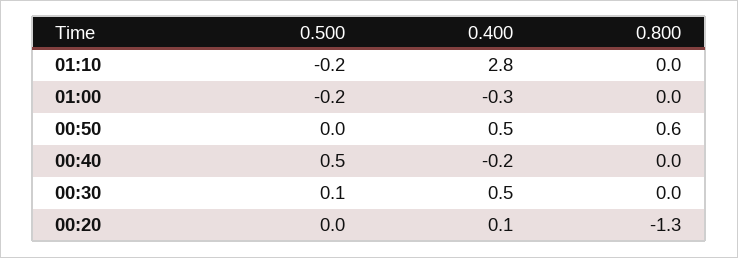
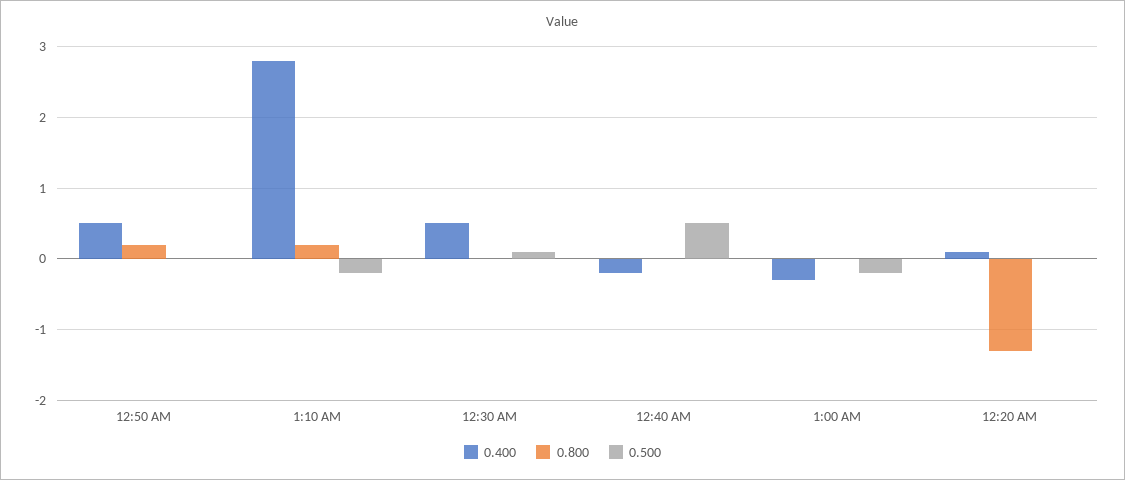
  {
    "0.500": {
      "01:10": -0.2,
      "01:00": -0.2,
      "00:50": 0,
      "00:40": 0.5,
      "00:30": 0.1,
      "00:20": 0
    },
    "0.400": {
      "01:10": 2.8,
      "01:00": -0.3,
      "00:50": 0.5,
      "00:40": -0.2,
      "00:30": 0.5,
      "00:20": 0.1
    },
    "0.800": {
-     "01:10": 0,
+     "01:10": 0.2,
      "01:00": 0,
-     "00:50": 0.6,
+     "00:50": 0.2,
      "00:40": 0,
      "00:30": 0,
      "00:20": -1.3
    }
  }

